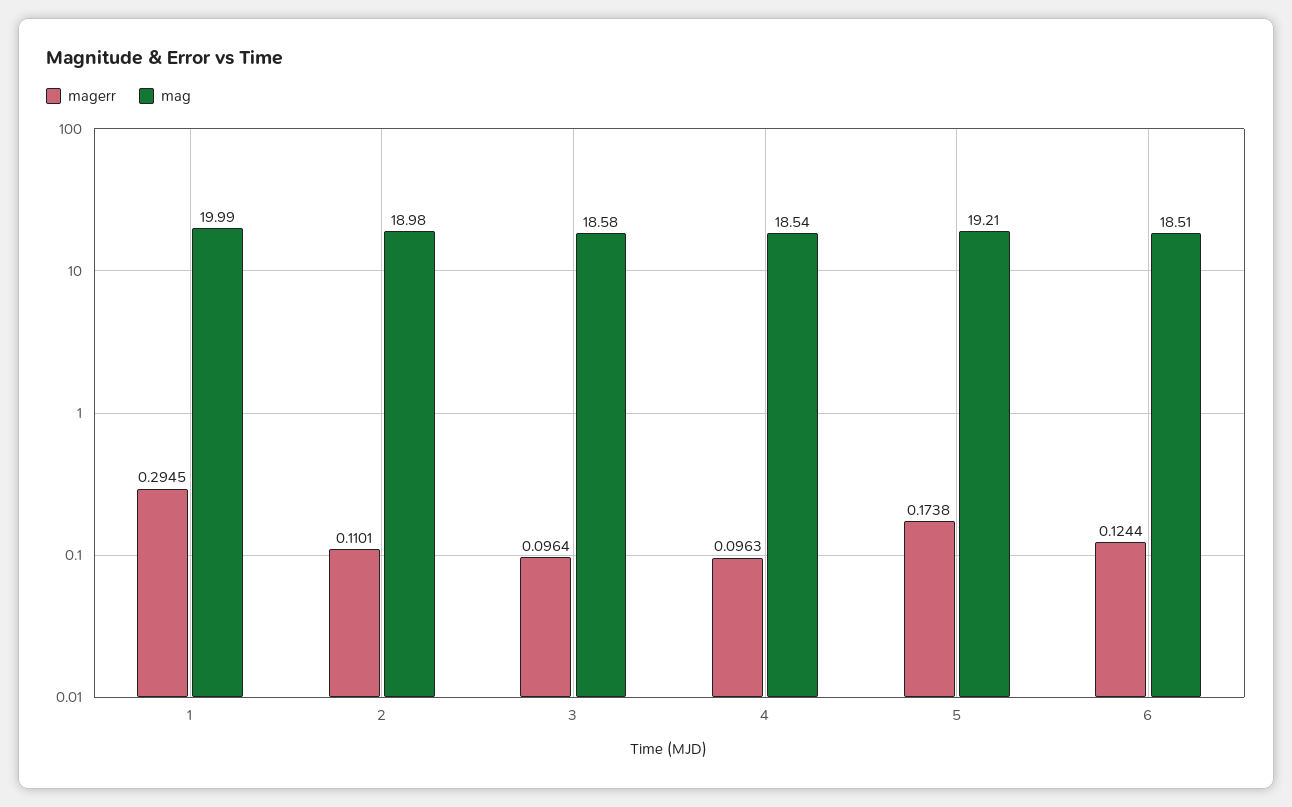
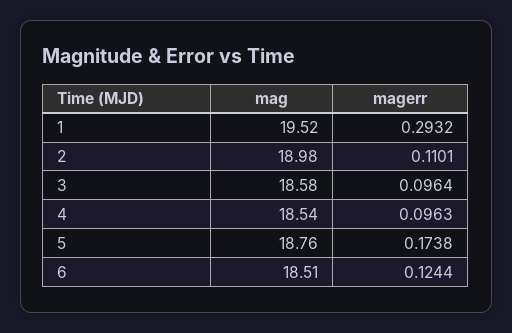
  {
    "magerr": {
-     "1": 0.2945,
+     "1": 0.2932,
      "2": 0.1101,
      "3": 0.0964,
      "4": 0.0963,
      "5": 0.1738,
      "6": 0.1244
    },
    "mag": {
-     "1": 19.99,
+     "1": 19.52,
      "2": 18.98,
      "3": 18.58,
      "4": 18.54,
-     "5": 19.21,
+     "5": 18.76,
      "6": 18.51
    }
  }

